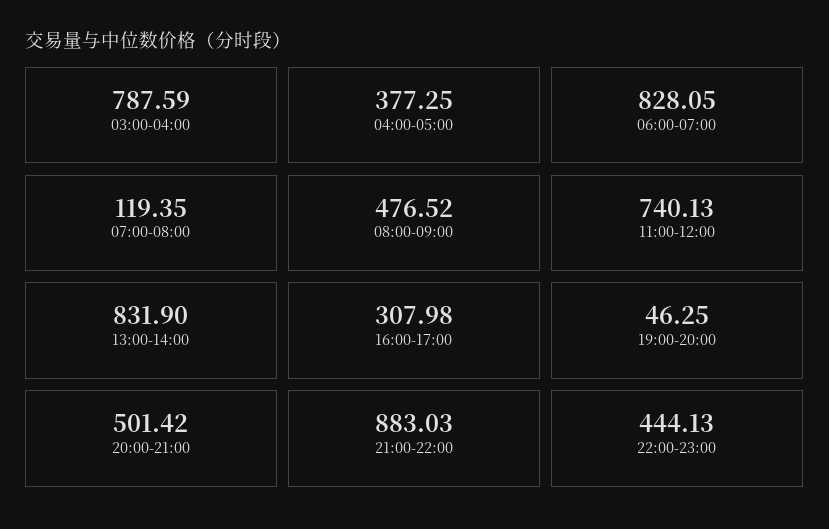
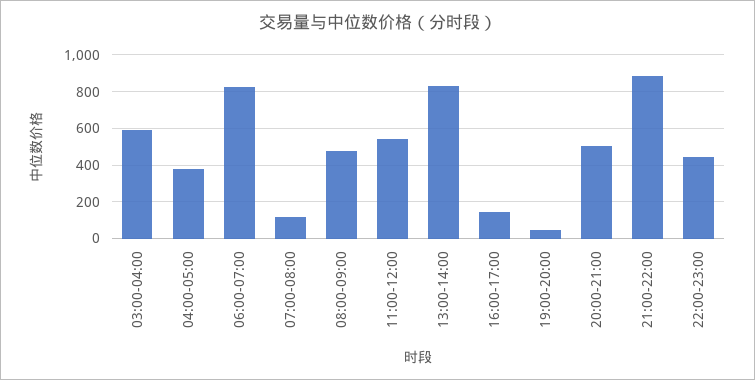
  {
-   "03:00-04:00": 787.59,
+   "03:00-04:00": 600,
    "04:00-05:00": 377.25,
    "06:00-07:00": 828.05,
    "07:00-08:00": 119.35,
    "08:00-09:00": 476.52,
-   "11:00-12:00": 740.13,
+   "11:00-12:00": 550,
    "13:00-14:00": 831.9,
-   "16:00-17:00": 307.98,
+   "16:00-17:00": 150,
    "19:00-20:00": 46.25,
    "20:00-21:00": 501.42,
    "21:00-22:00": 883.03,
    "22:00-23:00": 444.13
  }

